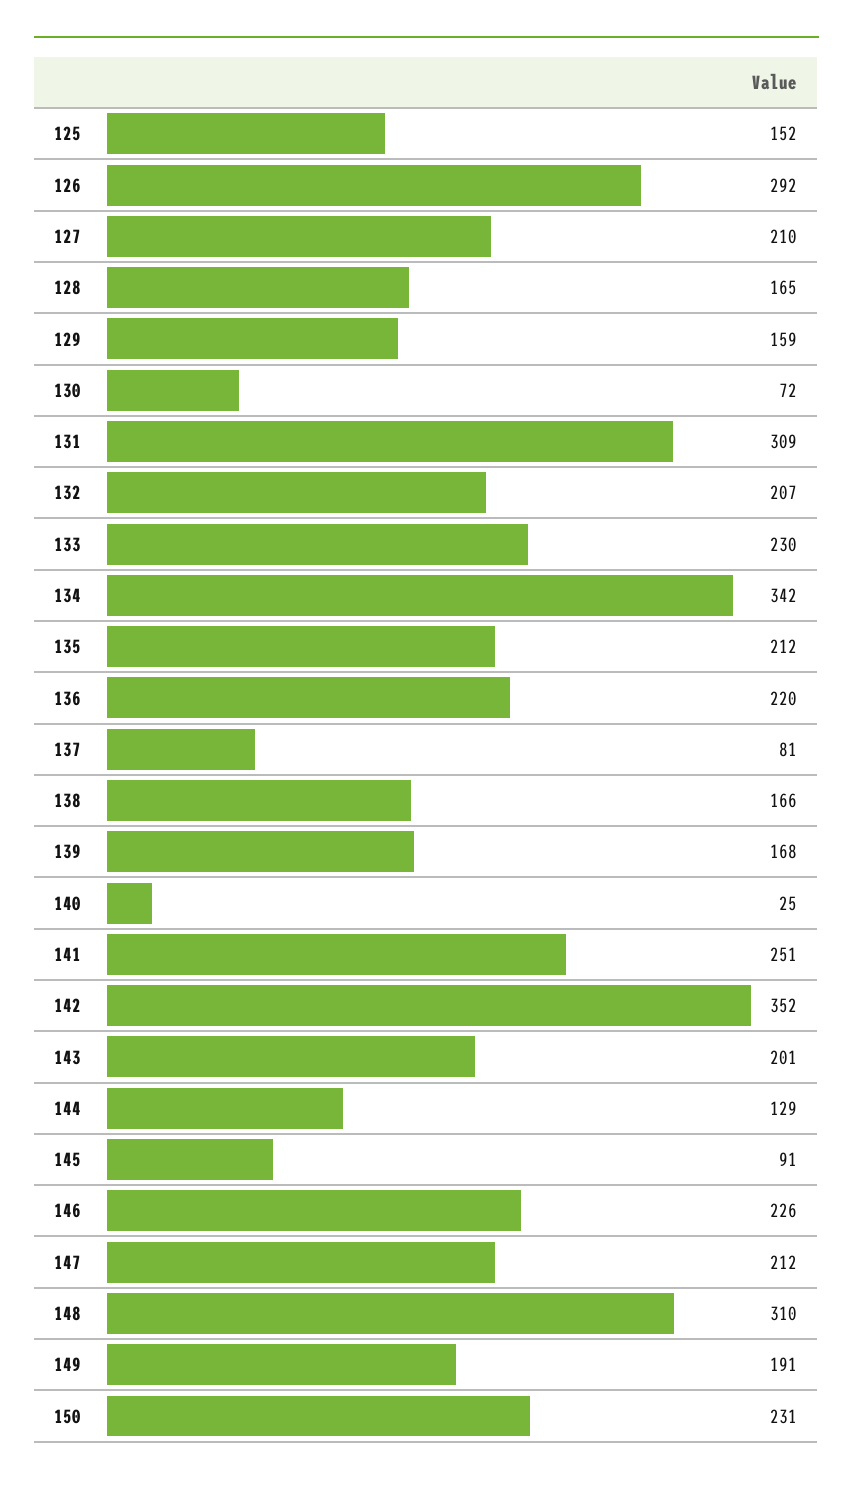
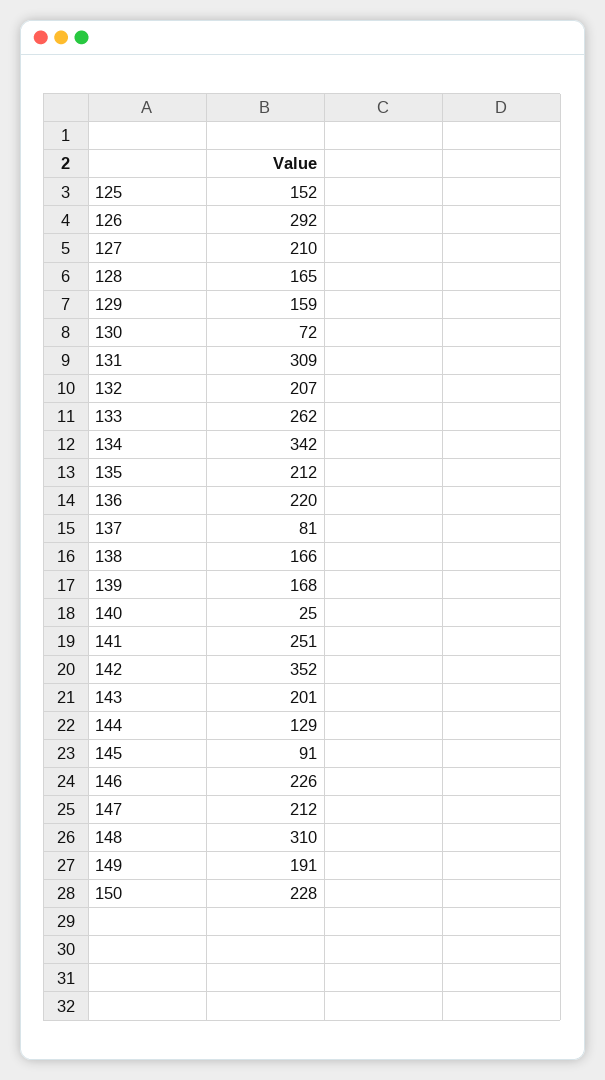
  {
    "125": 152,
    "126": 292,
    "127": 210,
    "128": 165,
    "129": 159,
    "130": 72,
    "131": 309,
    "132": 207,
-   "133": 230,
+   "133": 262,
    "134": 342,
    "135": 212,
    "136": 220,
    "137": 81,
    "138": 166,
    "139": 168,
    "140": 25,
    "141": 251,
    "142": 352,
    "143": 201,
    "144": 129,
    "145": 91,
    "146": 226,
    "147": 212,
    "148": 310,
    "149": 191,
-   "150": 231
+   "150": 228
  }

